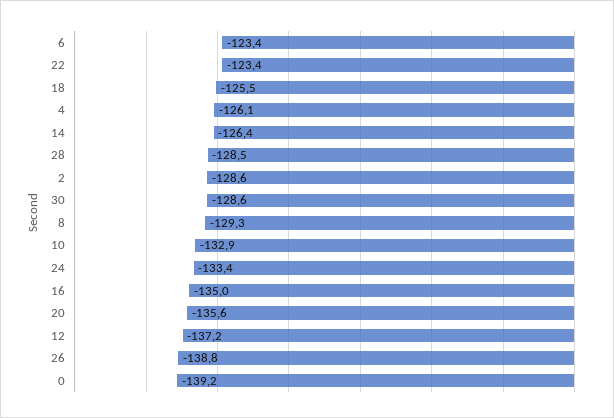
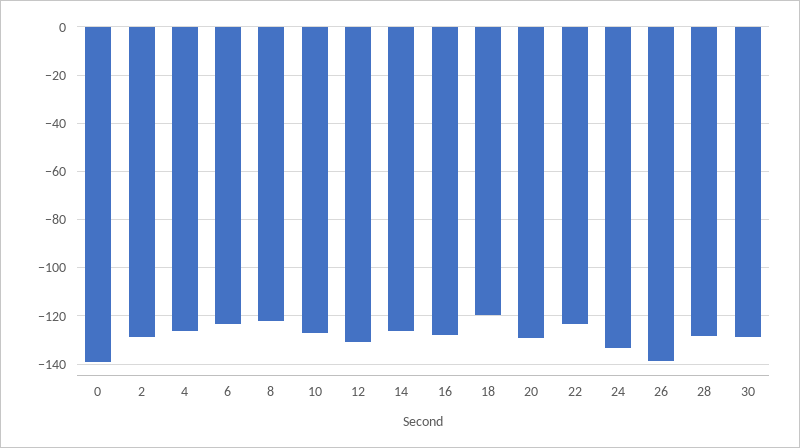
  {
    "6": -123.4,
    "22": -123.4,
-   "18": -125.5,
+   "18": -120,
    "4": -126.1,
    "14": -126.4,
    "28": -128.5,
    "2": -128.6,
    "30": -128.6,
-   "8": -129.3,
+   "8": -122.5,
-   "10": -132.9,
+   "10": -127.5,
    "24": -133.4,
-   "16": -135,
+   "16": -127.5,
-   "20": -135.6,
+   "20": -130,
-   "12": -137.2,
+   "12": -130,
    "26": -138.8,
    "0": -139.2
  }

